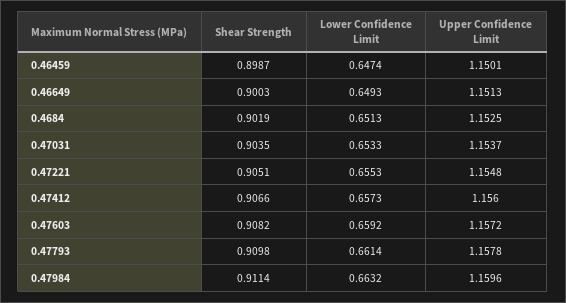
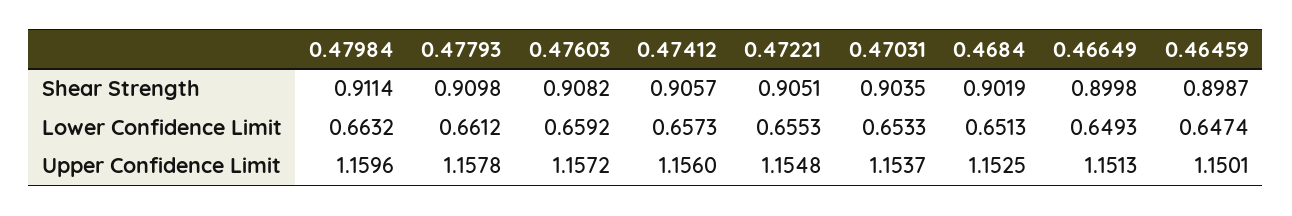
  {
    "Shear Strength": {
      "0.46459": 0.8987,
-     "0.46649": 0.9003,
+     "0.46649": 0.8998,
      "0.4684": 0.9019,
      "0.47031": 0.9035,
      "0.47221": 0.9051,
-     "0.47412": 0.9066,
+     "0.47412": 0.9057,
      "0.47603": 0.9082,
      "0.47793": 0.9098,
      "0.47984": 0.9114
    },
    "Lower Confidence Limit": {
      "0.46459": 0.6474,
      "0.46649": 0.6493,
      "0.4684": 0.6513,
      "0.47031": 0.6533,
      "0.47221": 0.6553,
      "0.47412": 0.6573,
      "0.47603": 0.6592,
-     "0.47793": 0.6614,
+     "0.47793": 0.6612,
      "0.47984": 0.6632
    },
    "Upper Confidence Limit": {
      "0.46459": 1.1501,
      "0.46649": 1.1513,
      "0.4684": 1.1525,
      "0.47031": 1.1537,
      "0.47221": 1.1548,
      "0.47412": 1.156,
      "0.47603": 1.1572,
      "0.47793": 1.1578,
      "0.47984": 1.1596
    }
  }

